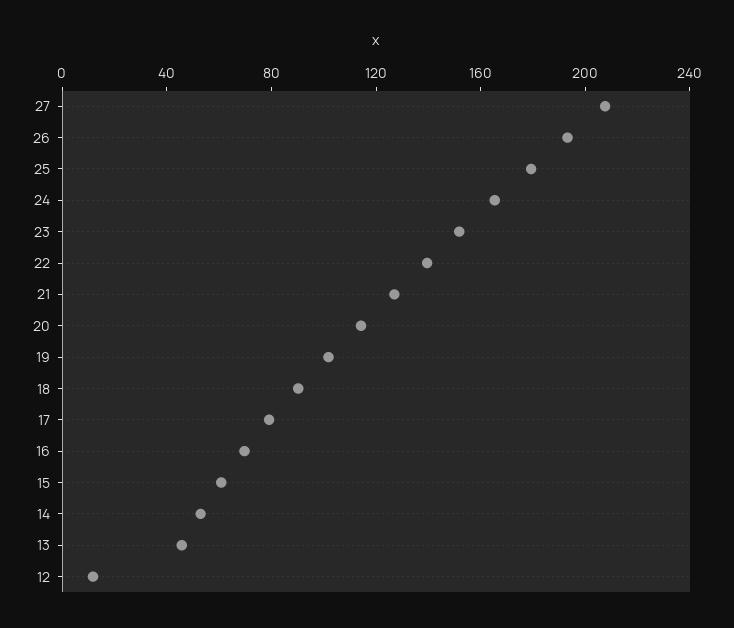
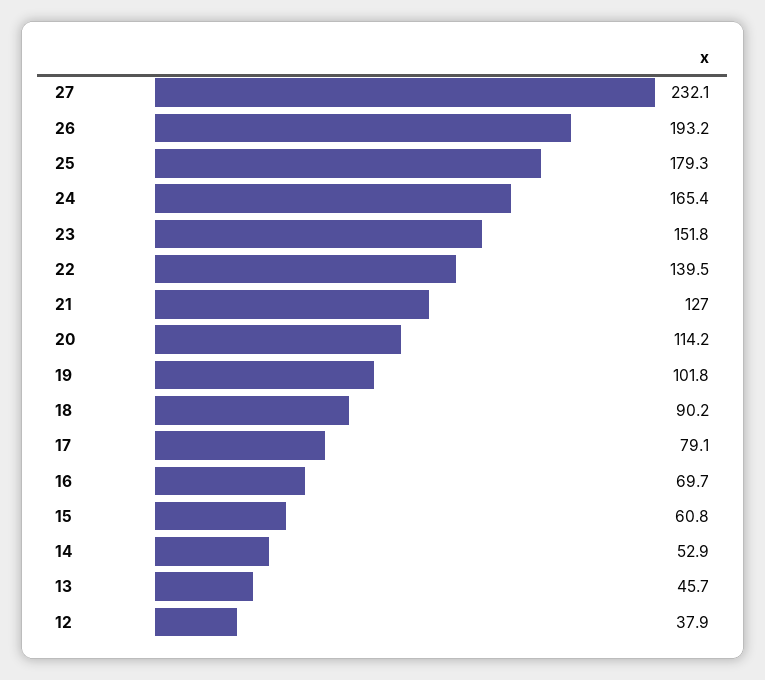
  {
-   "27": 210,
+   "27": 232.1,
    "26": 193.2,
    "25": 179.3,
    "24": 165.4,
    "23": 151.8,
    "22": 139.5,
    "21": 127,
    "20": 114.2,
    "19": 101.8,
    "18": 90.2,
    "17": 79.1,
    "16": 69.7,
    "15": 60.8,
    "14": 52.9,
    "13": 45.7,
-   "12": 10
+   "12": 37.9
  }

